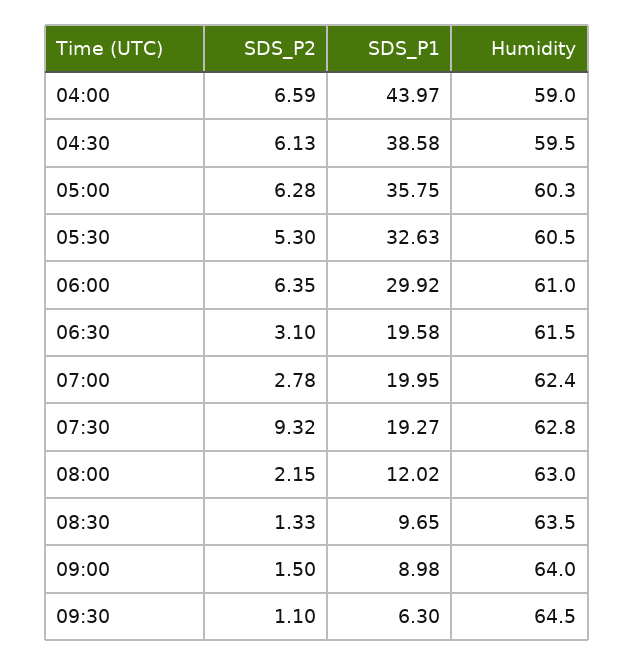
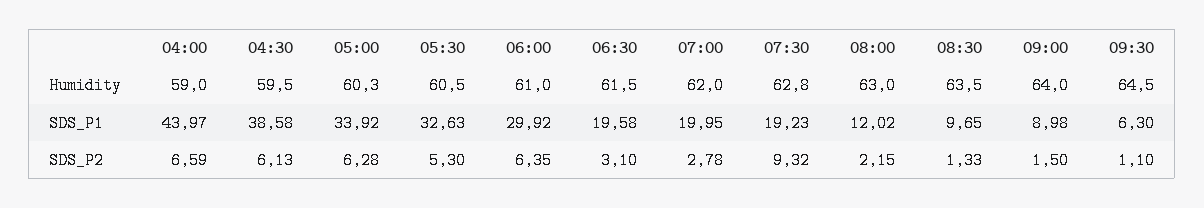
  {
    "SDS_P2": {
      "04:00": 6.59,
      "04:30": 6.13,
      "05:00": 6.28,
      "05:30": 5.3,
      "06:00": 6.35,
      "06:30": 3.1,
      "07:00": 2.78,
      "07:30": 9.32,
      "08:00": 2.15,
      "08:30": 1.33,
      "09:00": 1.5,
      "09:30": 1.1
    },
    "SDS_P1": {
      "04:00": 43.97,
      "04:30": 38.58,
-     "05:00": 35.75,
+     "05:00": 33.92,
      "05:30": 32.63,
      "06:00": 29.92,
      "06:30": 19.58,
      "07:00": 19.95,
-     "07:30": 19.27,
+     "07:30": 19.23,
      "08:00": 12.02,
      "08:30": 9.65,
      "09:00": 8.98,
      "09:30": 6.3
    },
    "Humidity": {
      "04:00": 59,
      "04:30": 59.5,
      "05:00": 60.3,
      "05:30": 60.5,
      "06:00": 61,
      "06:30": 61.5,
-     "07:00": 62.4,
+     "07:00": 62,
      "07:30": 62.8,
      "08:00": 63,
      "08:30": 63.5,
      "09:00": 64,
      "09:30": 64.5
    }
  }

